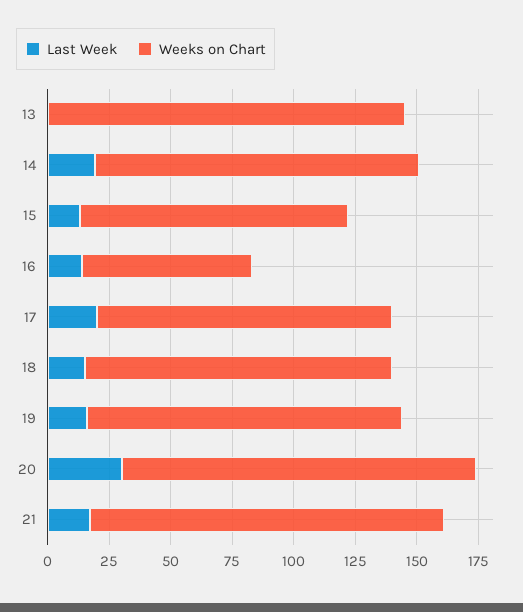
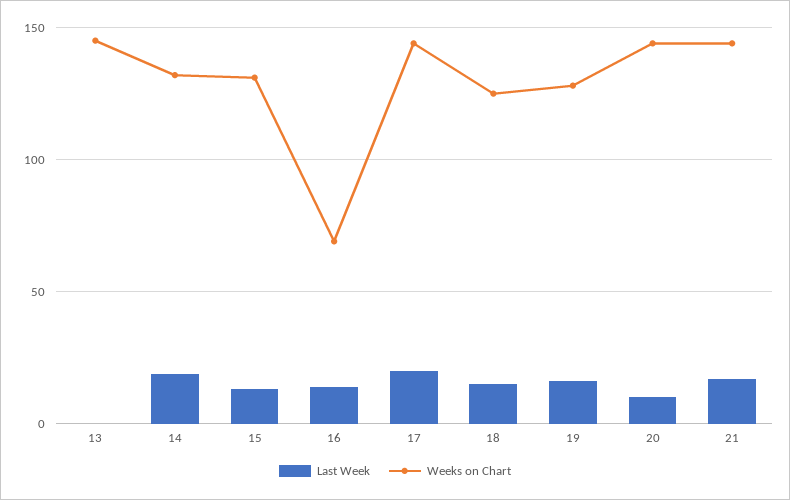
  {
    "Last Week": {
      "13": 0,
      "14": 20,
      "15": 15,
      "16": 15,
      "17": 20,
      "18": 15,
      "19": 15,
-     "20": 30,
+     "20": 10,
      "21": 15
    },
    "Weeks on Chart": {
      "13": 145,
      "14": 130,
-     "15": 110,
+     "15": 130,
      "16": 70,
-     "17": 120,
+     "17": 145,
      "18": 125,
      "19": 130,
      "20": 145,
      "21": 145
    }
  }

